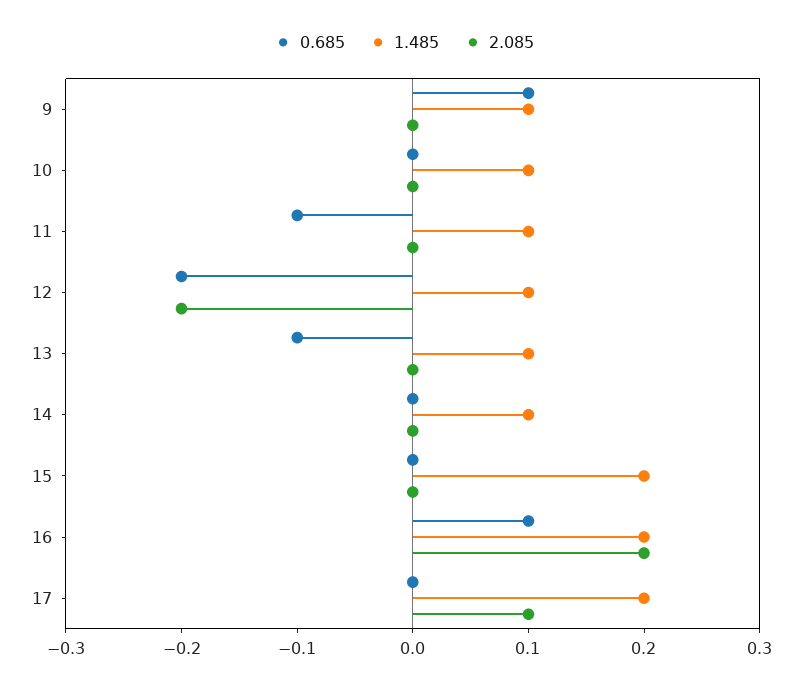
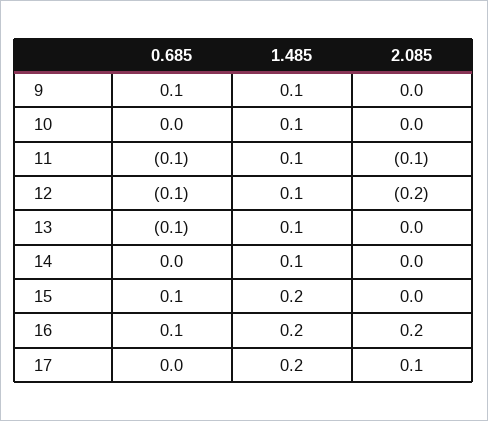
  {
    "0.685": {
      "9": 0.1,
      "10": 0,
      "11": -0.1,
-     "12": -0.2,
+     "12": -0.1,
      "13": -0.1,
      "14": 0,
-     "15": 0,
+     "15": 0.1,
      "16": 0.1,
      "17": 0
    },
    "1.485": {
      "9": 0.1,
      "10": 0.1,
      "11": 0.1,
      "12": 0.1,
      "13": 0.1,
      "14": 0.1,
      "15": 0.2,
      "16": 0.2,
      "17": 0.2
    },
    "2.085": {
      "9": 0,
      "10": 0,
-     "11": 0,
+     "11": -0.1,
      "12": -0.2,
      "13": 0,
      "14": 0,
      "15": 0,
      "16": 0.2,
      "17": 0.1
    }
  }

